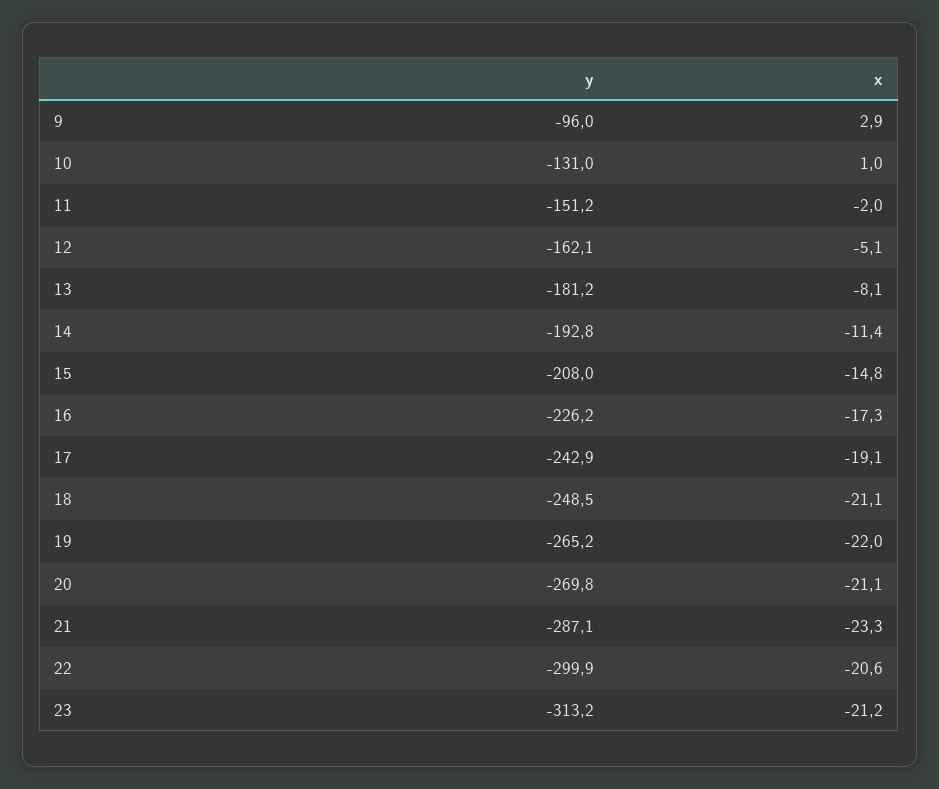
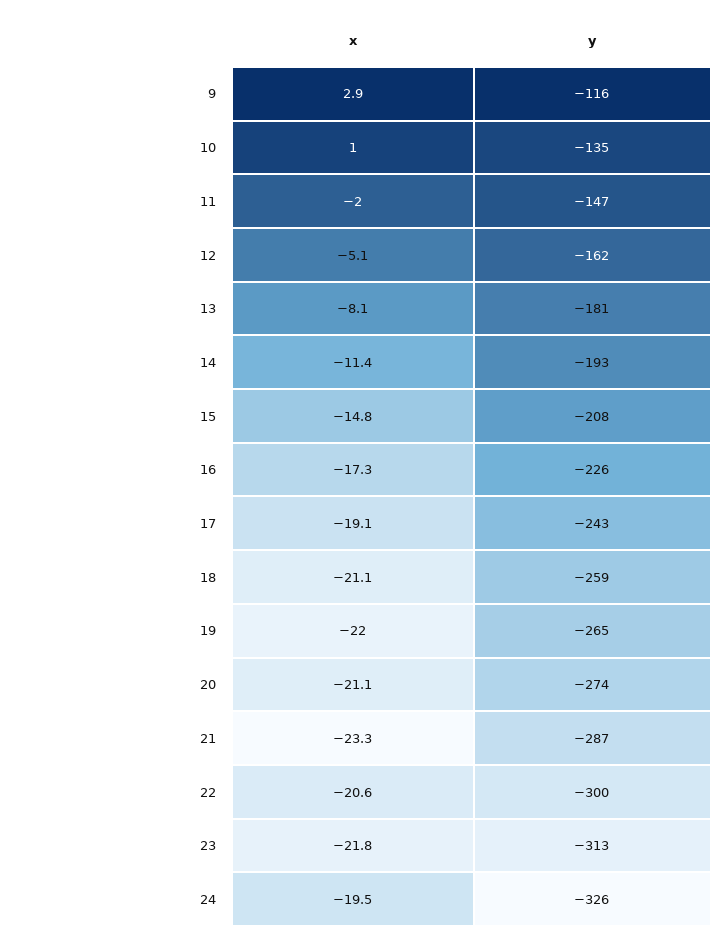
  {
    "y": {
-     "9": -96,
+     "9": -116,
-     "10": -131,
+     "10": -135,
-     "11": -151.2,
+     "11": -147,
      "12": -162.1,
      "13": -181.2,
      "14": -192.8,
      "15": -208,
      "16": -226.2,
      "17": -242.9,
-     "18": -248.5,
+     "18": -259,
      "19": -265.2,
-     "20": -269.8,
+     "20": -274,
      "21": -287.1,
      "22": -299.9,
-     "23": -313.2
+     "23": -313.2,
+     "24": -326
    },
    "x": {
      "9": 2.9,
      "10": 1,
      "11": -2,
      "12": -5.1,
      "13": -8.1,
      "14": -11.4,
      "15": -14.8,
      "16": -17.3,
      "17": -19.1,
      "18": -21.1,
      "19": -22,
      "20": -21.1,
      "21": -23.3,
      "22": -20.6,
-     "23": -21.2
+     "23": -21.8,
+     "24": -19.5
    }
  }

